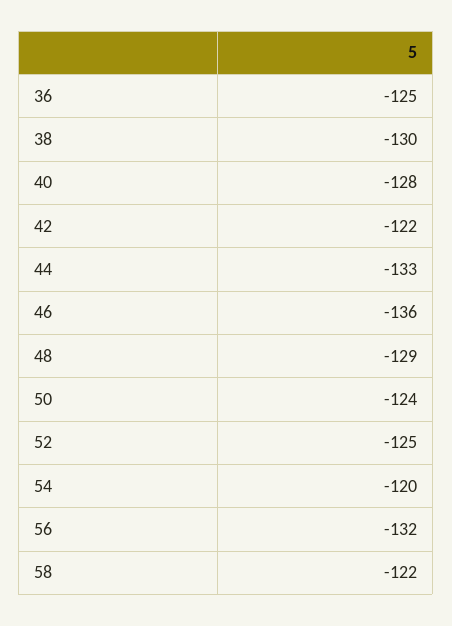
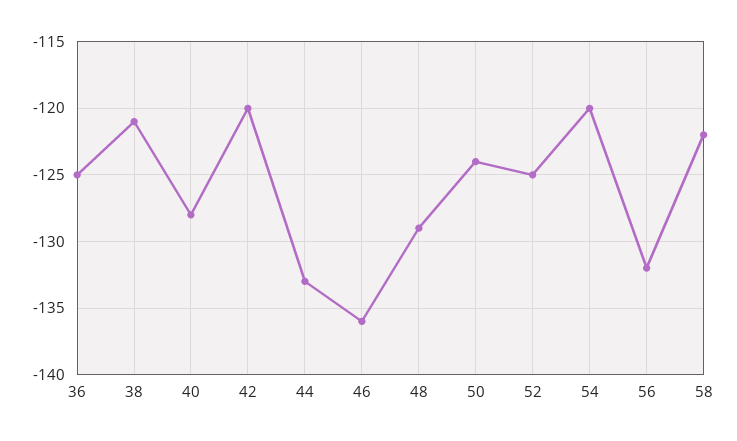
  {
    "36": -125,
-   "38": -130,
+   "38": -121,
    "40": -128,
-   "42": -122,
+   "42": -120,
    "44": -133,
    "46": -136,
    "48": -129,
    "50": -124,
    "52": -125,
    "54": -120,
    "56": -132,
    "58": -122
  }

